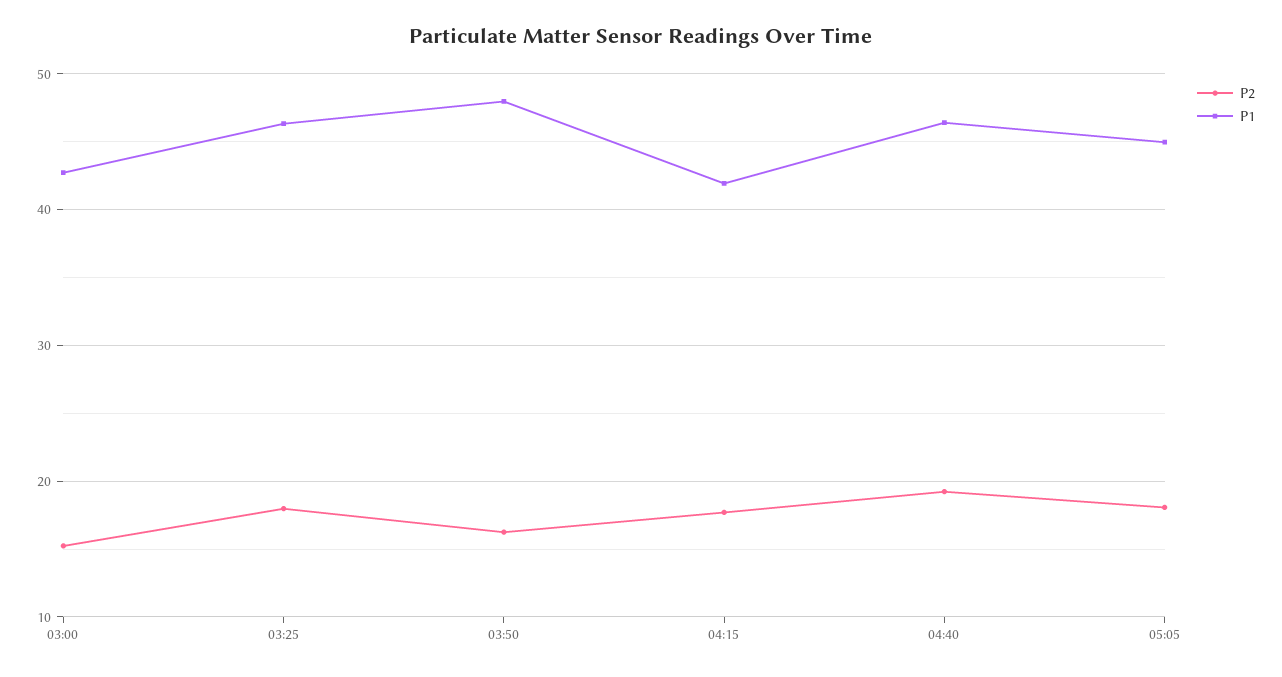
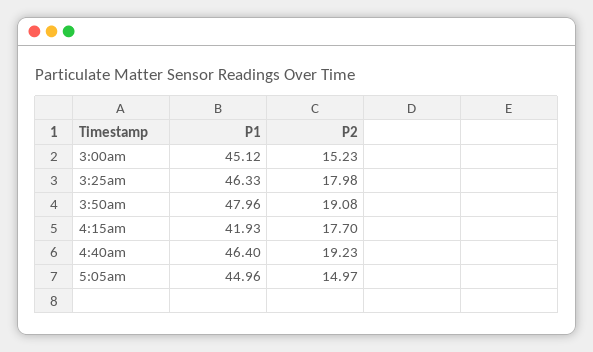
  {
    "P2": {
      "03:00": 15.23,
      "03:25": 17.98,
-     "03:50": 16,
+     "03:50": 19.08,
      "04:15": 17.7,
      "04:40": 19.23,
-     "05:05": 18
+     "05:05": 14.97
    },
    "P1": {
-     "03:00": 43,
+     "03:00": 45.12,
      "03:25": 46.33,
      "03:50": 47.96,
      "04:15": 41.93,
      "04:40": 46.4,
      "05:05": 44.96
    }
  }

